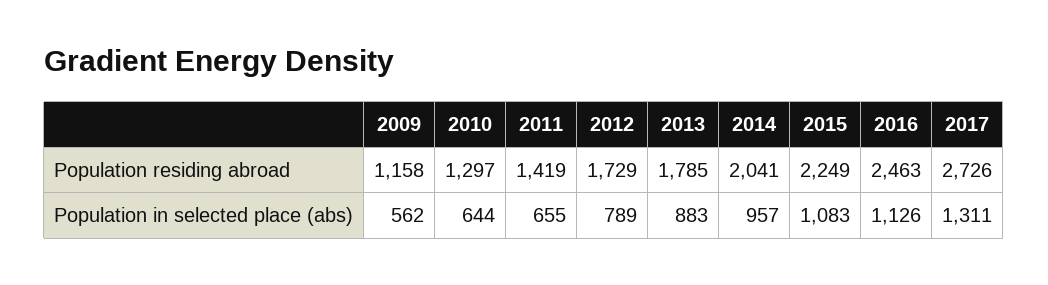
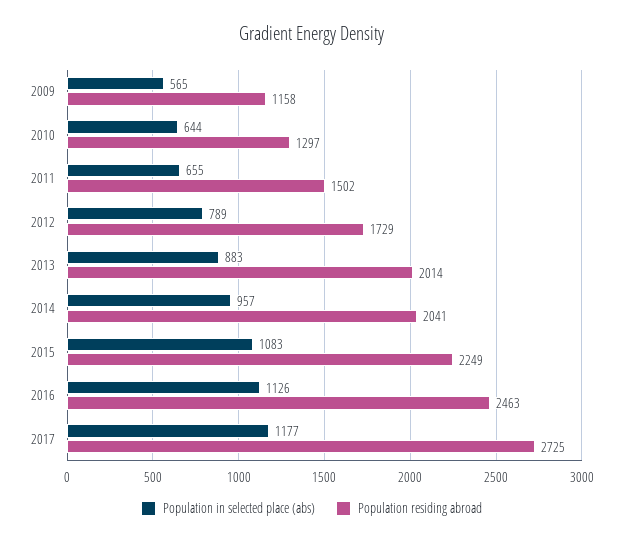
  {
    "Population residing abroad": {
      "2009": 1158,
      "2010": 1297,
-     "2011": 1419,
+     "2011": 1502,
      "2012": 1729,
-     "2013": 1785,
+     "2013": 2014,
      "2014": 2041,
      "2015": 2249,
      "2016": 2463,
-     "2017": 2726
+     "2017": 2725
    },
    "Population in selected place (abs)": {
-     "2009": 562,
+     "2009": 565,
      "2010": 644,
      "2011": 655,
      "2012": 789,
      "2013": 883,
      "2014": 957,
      "2015": 1083,
      "2016": 1126,
-     "2017": 1311
+     "2017": 1177
    }
  }

